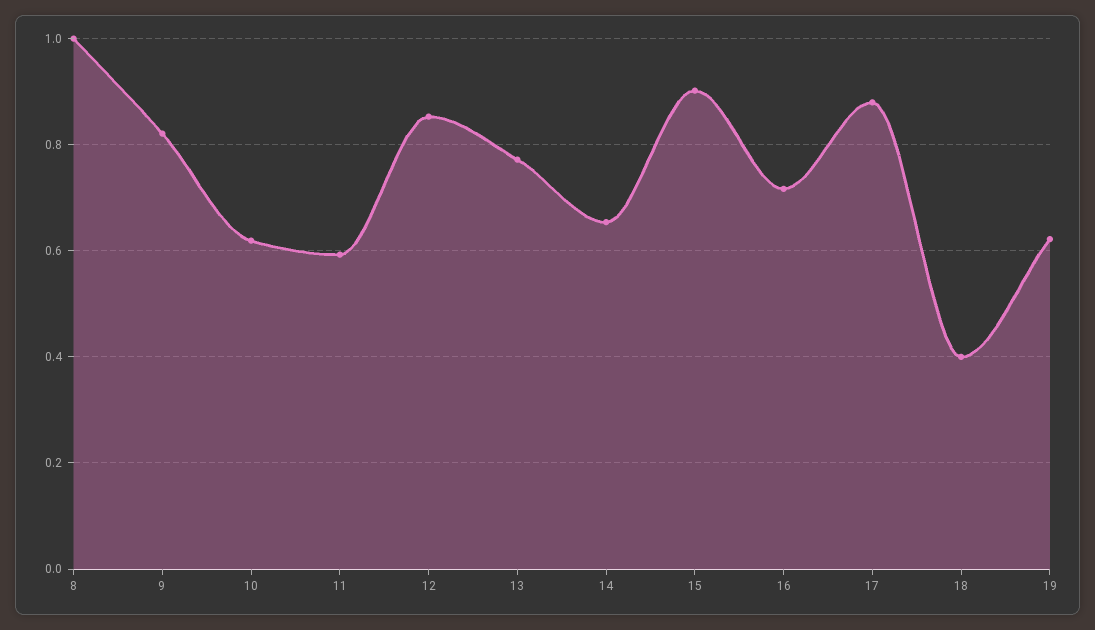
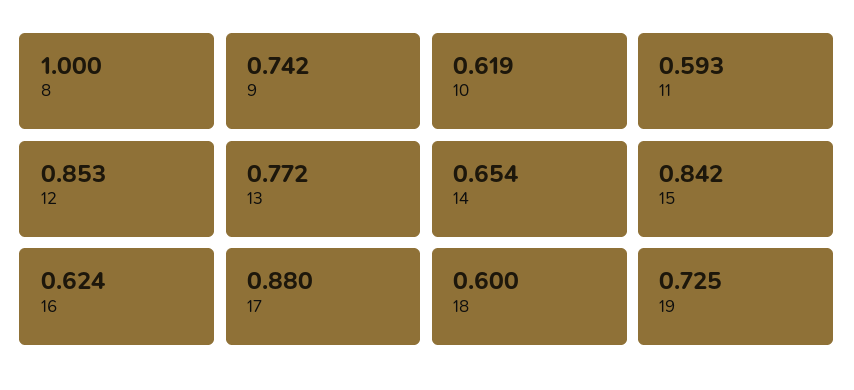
  {
    "8": 1,
-   "9": 0.82,
+   "9": 0.742,
    "10": 0.619,
    "11": 0.593,
    "12": 0.853,
    "13": 0.772,
    "14": 0.654,
-   "15": 0.9,
+   "15": 0.842,
-   "16": 0.72,
+   "16": 0.624,
    "17": 0.88,
-   "18": 0.4,
+   "18": 0.6,
-   "19": 0.62
+   "19": 0.725
  }

